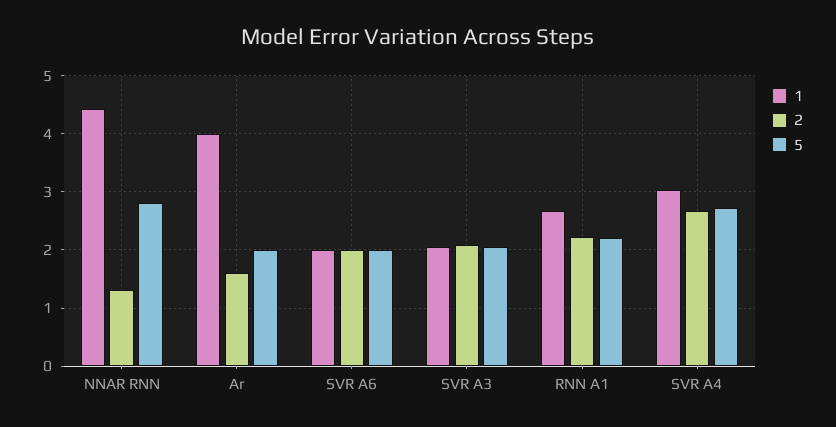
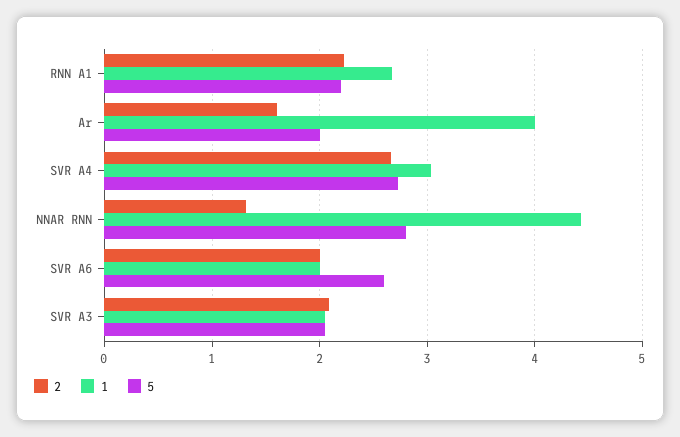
  {
    "1": {
      "NNAR RNN": 4.4,
      "Ar": 4,
      "SVR A6": 2,
      "SVR A3": 2,
      "RNN A1": 2.7,
      "SVR A4": 3
    },
    "2": {
      "NNAR RNN": 1.3,
      "Ar": 1.6,
      "SVR A6": 2,
      "SVR A3": 2.1,
      "RNN A1": 2.2,
      "SVR A4": 2.7
    },
    "5": {
      "NNAR RNN": 2.8,
      "Ar": 2,
-     "SVR A6": 2,
+     "SVR A6": 2.6,
      "SVR A3": 2,
      "RNN A1": 2.2,
      "SVR A4": 2.7
    }
  }

